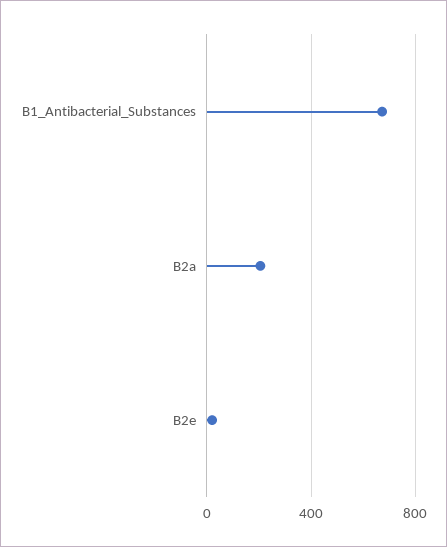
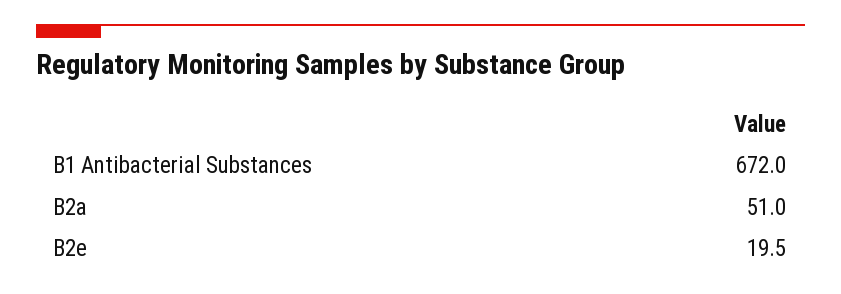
  {
    "B1_Antibacterial_Substances": 672,
-   "B2a": 200,
+   "B2a": 51,
    "B2e": 19.5
  }

